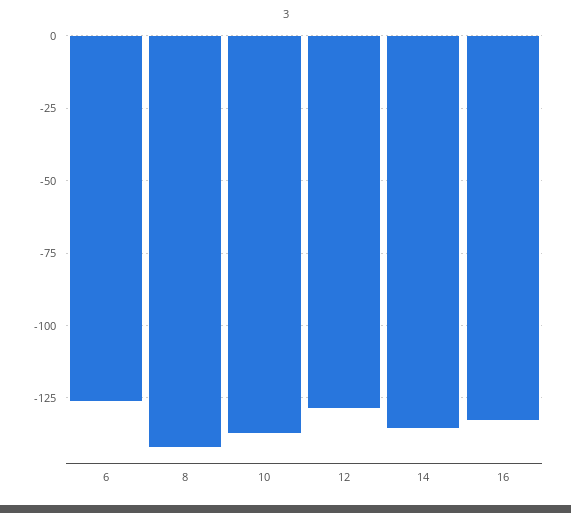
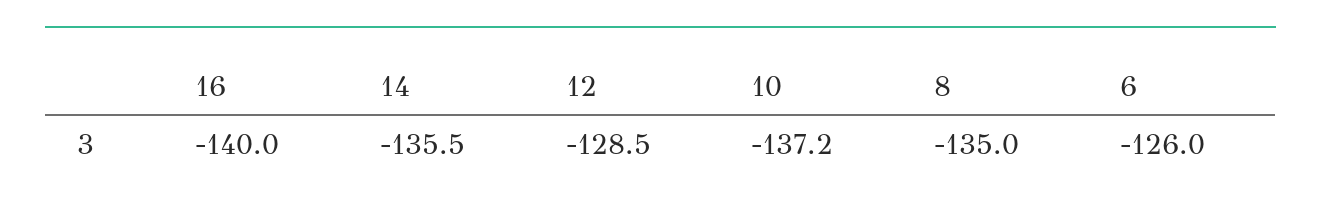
  {
    "6": -126,
-   "8": -142.5,
+   "8": -135,
    "10": -137.2,
    "12": -128.5,
    "14": -135.5,
-   "16": -132.5
+   "16": -140
  }

